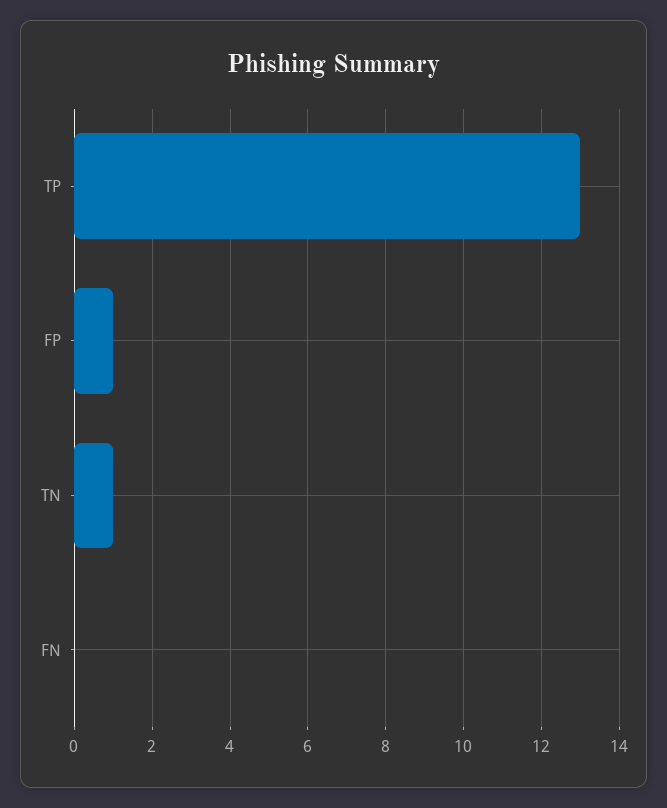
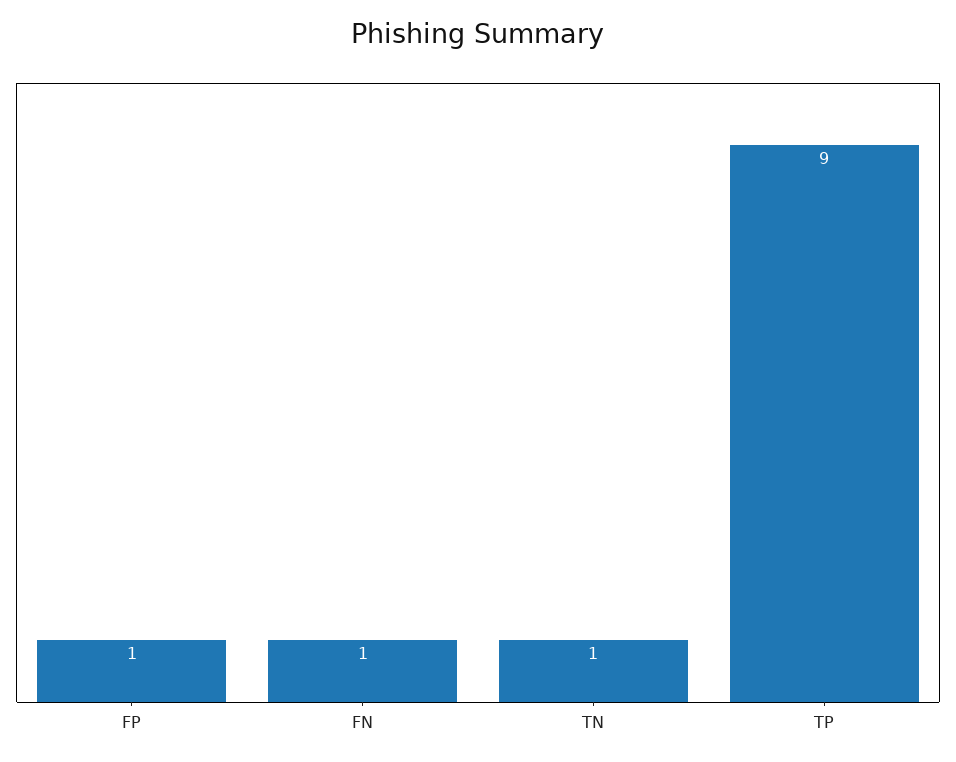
  {
-   "TP": 13,
+   "TP": 9,
    "FP": 1,
    "TN": 1,
-   "FN": 0
+   "FN": 1
  }

